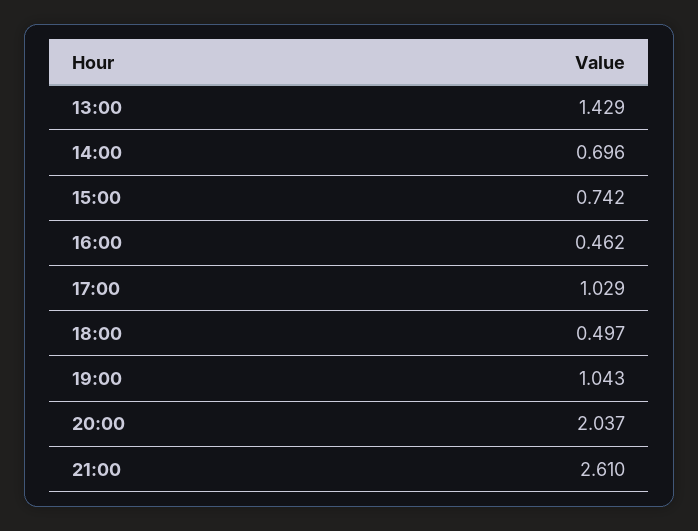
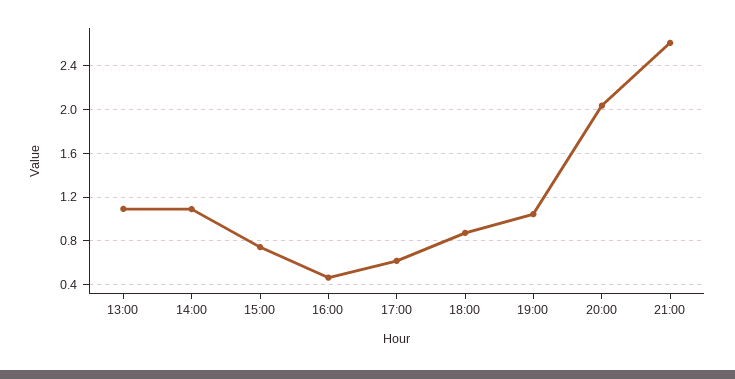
  {
-   "13:00": 1.429,
+   "13:00": 1.1,
-   "14:00": 0.696,
+   "14:00": 1.1,
    "15:00": 0.742,
    "16:00": 0.462,
-   "17:00": 1.029,
+   "17:00": 0.6,
-   "18:00": 0.497,
+   "18:00": 0.9,
    "19:00": 1.043,
    "20:00": 2.037,
    "21:00": 2.61
  }

